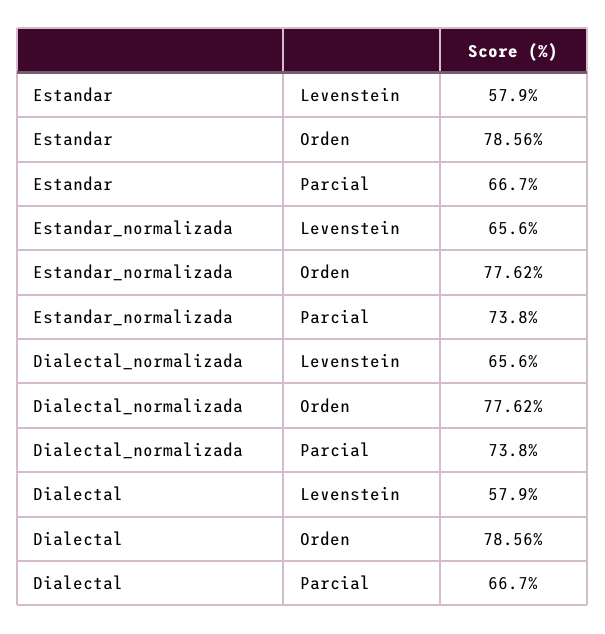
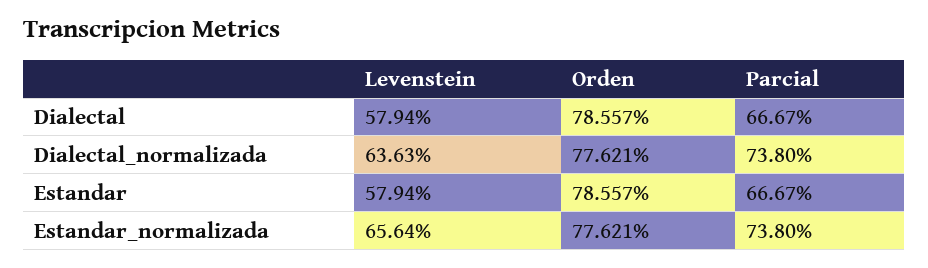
  {
    "Estandar": {
      "Levenstein": 57.94,
      "Orden": 78.557,
      "Parcial": 66.67
    },
    "Estandar_normalizada": {
      "Levenstein": 65.64,
      "Orden": 77.621,
      "Parcial": 73.8
    },
    "Dialectal_normalizada": {
-     "Levenstein": 65.6,
+     "Levenstein": 63.63,
      "Orden": 77.621,
      "Parcial": 73.8
    },
    "Dialectal": {
      "Levenstein": 57.94,
      "Orden": 78.557,
      "Parcial": 66.67
    }
  }

